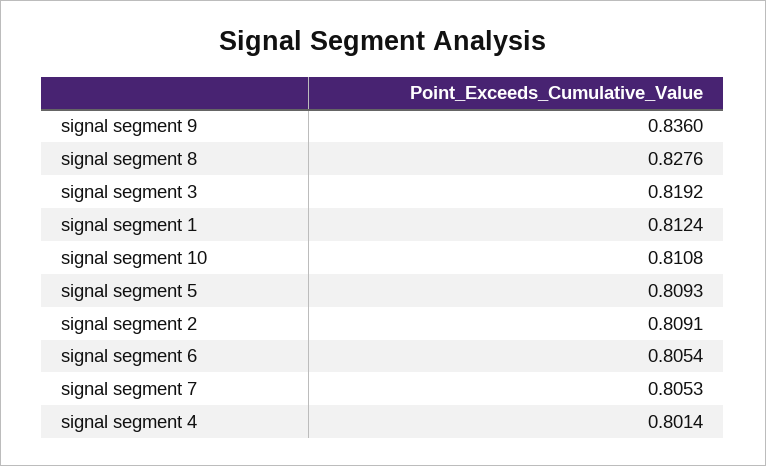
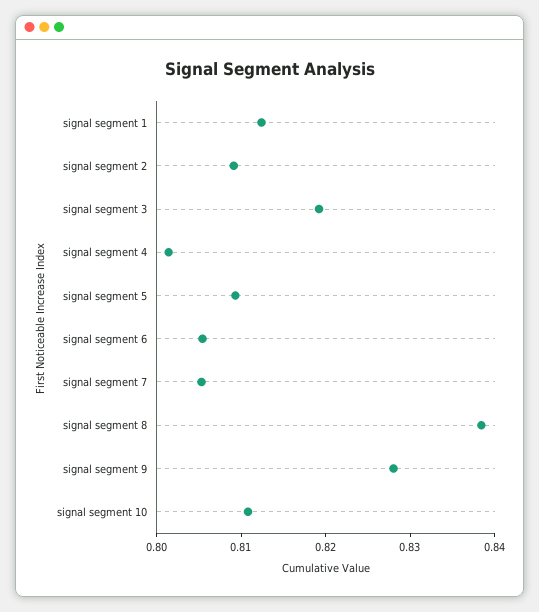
  {
-   "signal segment 9": 0.836,
+   "signal segment 9": 0.828,
-   "signal segment 8": 0.8276,
+   "signal segment 8": 0.838,
    "signal segment 3": 0.8192,
    "signal segment 1": 0.8124,
    "signal segment 10": 0.8108,
    "signal segment 5": 0.8093,
    "signal segment 2": 0.8091,
    "signal segment 6": 0.8054,
    "signal segment 7": 0.8053,
    "signal segment 4": 0.8014
  }

